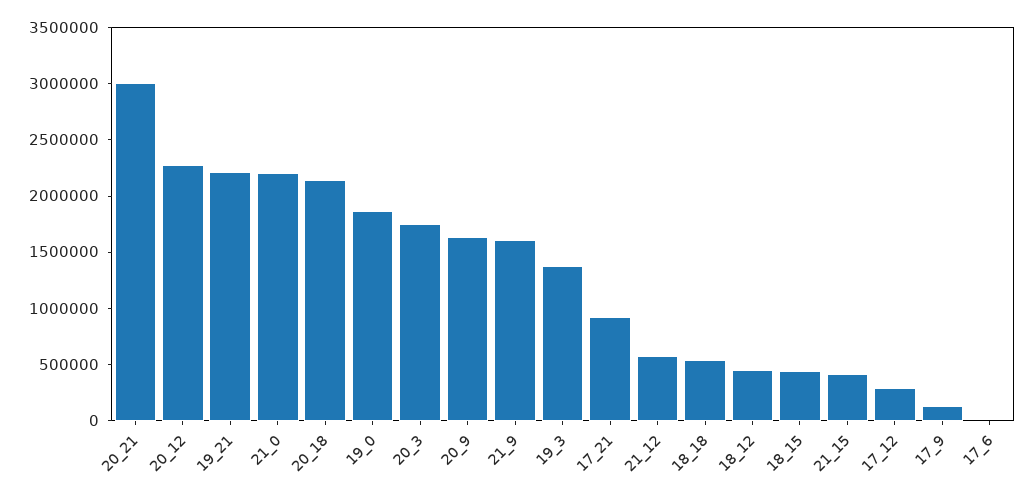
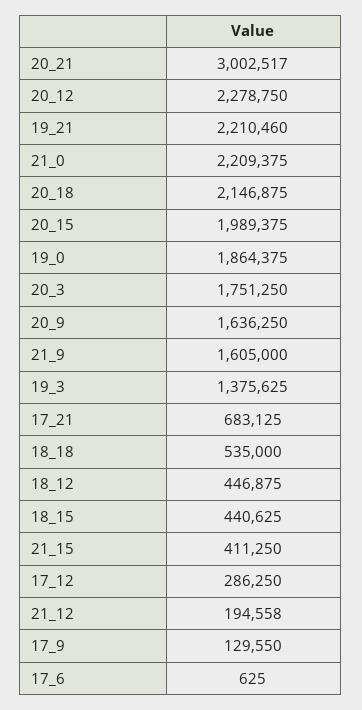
  {
    "20_21": 3002517,
    "20_12": 2278750,
    "19_21": 2210460,
    "21_0": 2209375,
    "20_18": 2146875,
    "19_0": 1864375,
    "20_3": 1751250,
    "20_9": 1636250,
    "21_9": 1605000,
    "19_3": 1375625,
-   "17_21": 900000,
+   "17_21": 683125,
-   "21_12": 600000,
+   "21_12": 194558,
    "18_18": 535000,
    "18_12": 446875,
    "18_15": 440625,
    "21_15": 411250,
    "17_12": 286250,
    "17_9": 129550,
-   "17_6": 625
+   "17_6": 625,
+   "20_15": 1989375
  }

